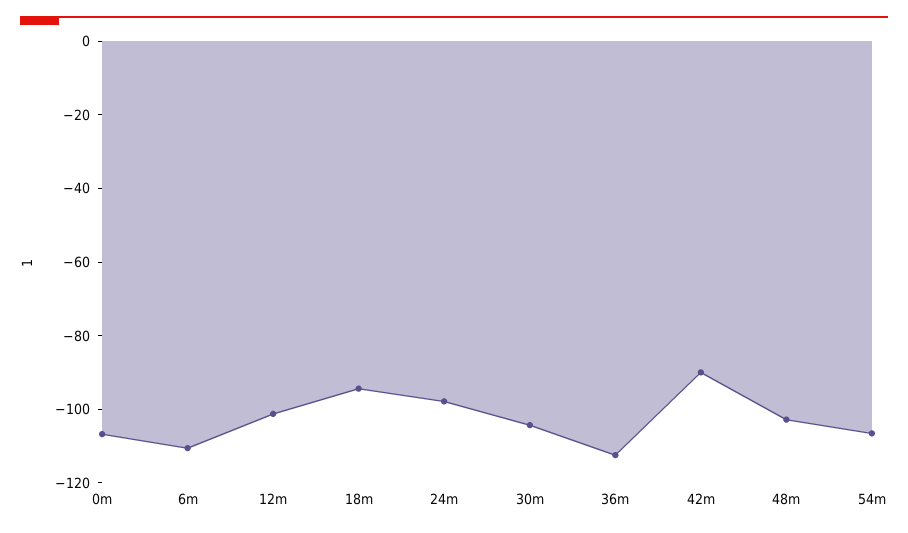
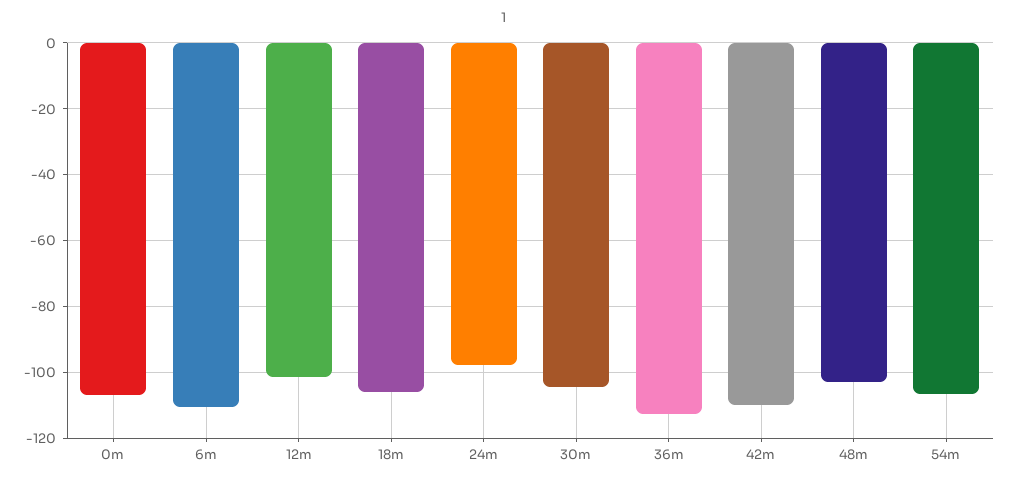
  {
    "0m": -106,
    "6m": -110,
    "12m": -102,
-   "18m": -95,
+   "18m": -106,
    "24m": -98,
    "30m": -104,
    "36m": -112,
-   "42m": -90,
+   "42m": -110,
    "48m": -102,
    "54m": -106
  }

